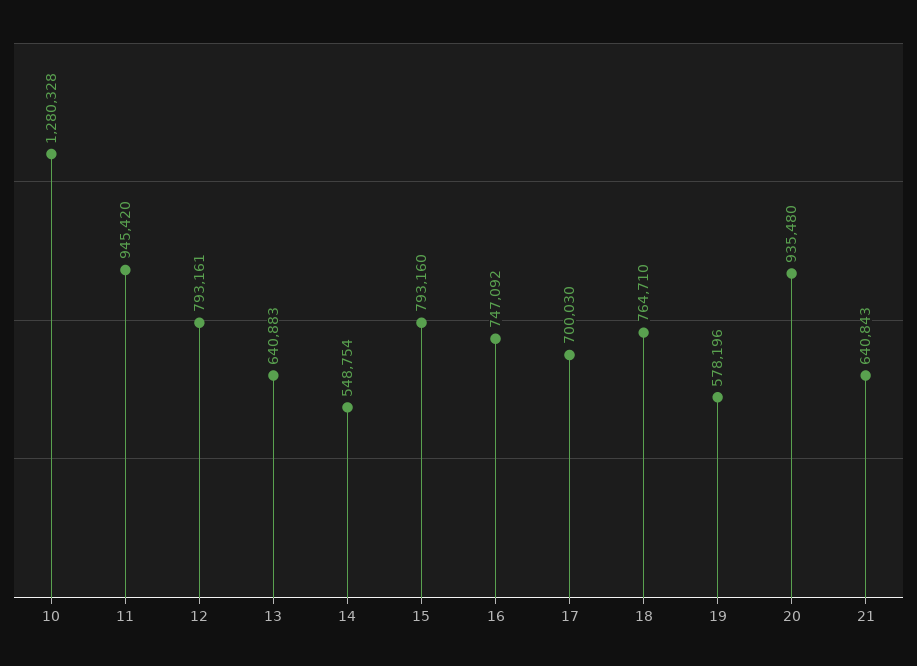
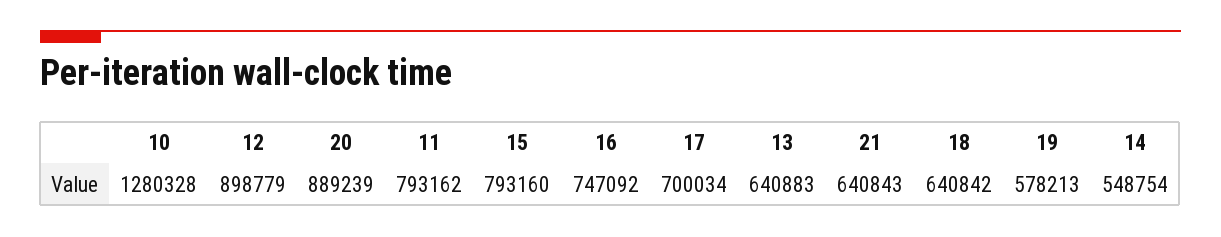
  {
    "10": 1280328,
-   "11": 945420,
+   "11": 793162,
-   "12": 793161,
+   "12": 898779,
    "13": 640883,
    "14": 548754,
    "15": 793160,
    "16": 747092,
-   "17": 700030,
+   "17": 700034,
-   "18": 764710,
+   "18": 640842,
-   "19": 578196,
+   "19": 578213,
-   "20": 935480,
+   "20": 889239,
    "21": 640843
  }

